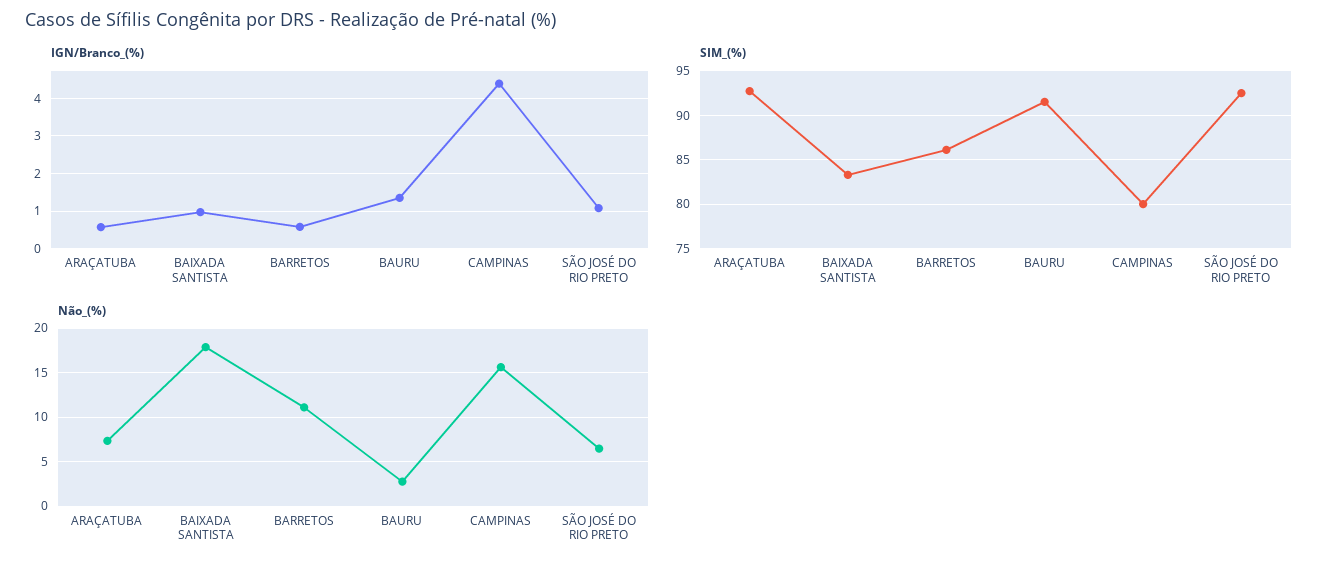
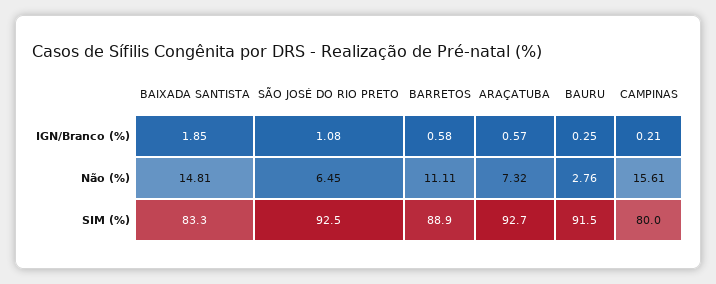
  {
    "IGN/Branco_(%)": {
      "ARAÇATUBA": 0.57,
-     "BAIXADA SANTISTA": 1,
+     "BAIXADA SANTISTA": 1.85,
      "BARRETOS": 0.58,
-     "BAURU": 1.4,
+     "BAURU": 0.25,
-     "CAMPINAS": 4.4,
+     "CAMPINAS": 0.21,
      "SÃO JOSÉ DO RIO PRETO": 1.08
    },
    "SIM_(%)": {
      "ARAÇATUBA": 92.7,
      "BAIXADA SANTISTA": 83.3,
-     "BARRETOS": 86,
+     "BARRETOS": 88.9,
      "BAURU": 91.5,
      "CAMPINAS": 80,
      "SÃO JOSÉ DO RIO PRETO": 92.5
    },
    "Não_(%)": {
      "ARAÇATUBA": 7.32,
-     "BAIXADA SANTISTA": 18,
+     "BAIXADA SANTISTA": 14.81,
      "BARRETOS": 11.11,
      "BAURU": 2.76,
      "CAMPINAS": 15.61,
      "SÃO JOSÉ DO RIO PRETO": 6.45
    }
  }

